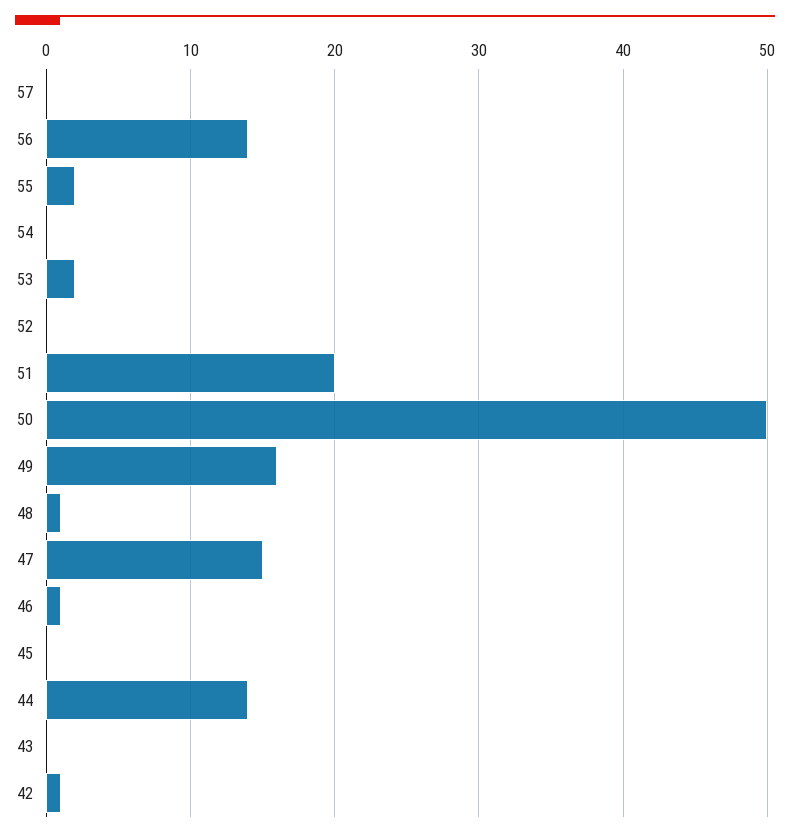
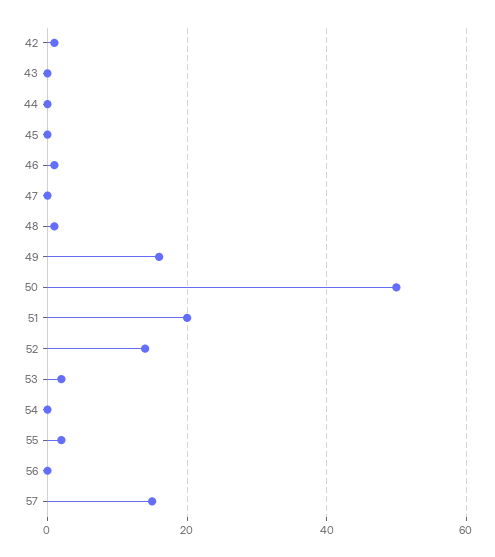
  {
-   "57": 0,
+   "57": 15,
-   "56": 14,
+   "56": 0,
    "55": 2,
    "54": 0,
    "53": 2,
-   "52": 0,
+   "52": 15,
    "51": 20,
    "50": 50,
    "49": 16,
    "48": 1,
-   "47": 15,
+   "47": 0,
    "46": 1,
    "45": 0,
-   "44": 14,
+   "44": 0,
    "43": 0,
    "42": 1
  }

